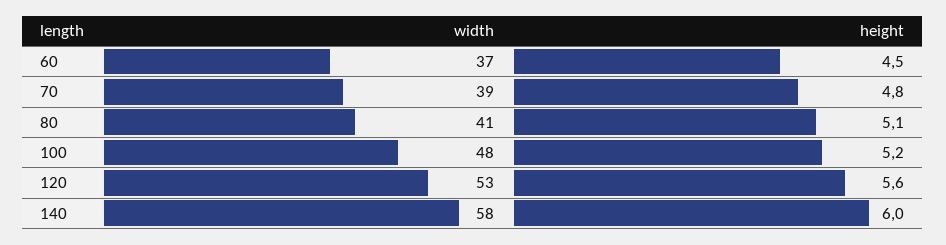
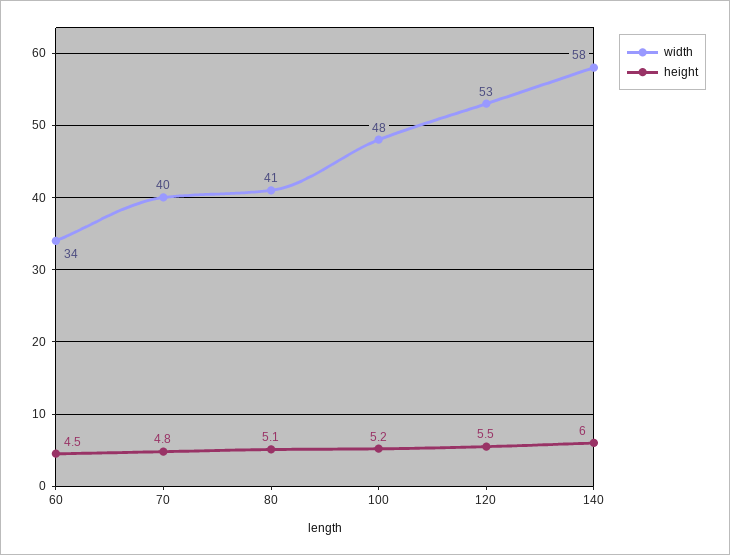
  {
    "width": {
-     "60": 37,
+     "60": 34,
-     "70": 39,
+     "70": 40,
      "80": 41,
      "100": 48,
      "120": 53,
      "140": 58
    },
    "height": {
      "60": 4.5,
      "70": 4.8,
      "80": 5.1,
      "100": 5.2,
-     "120": 5.6,
+     "120": 5.5,
      "140": 6
    }
  }

